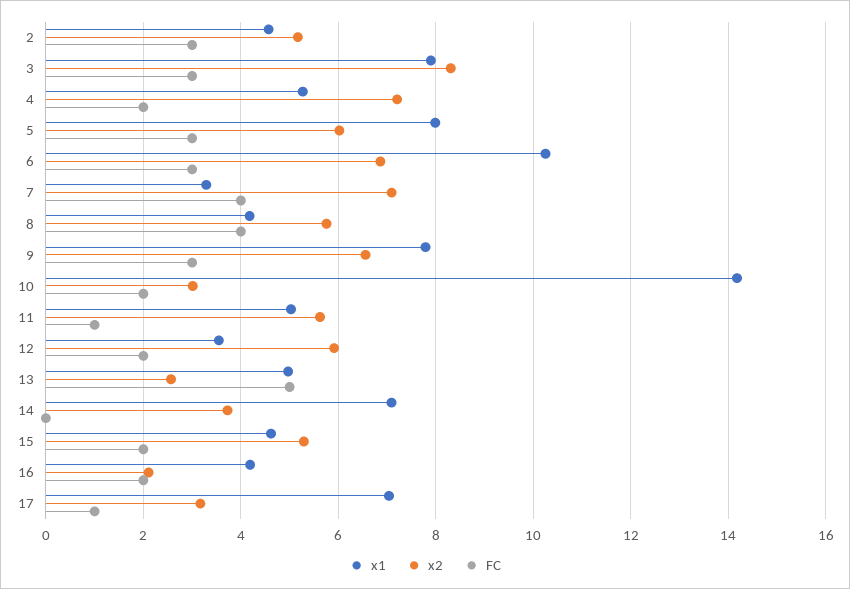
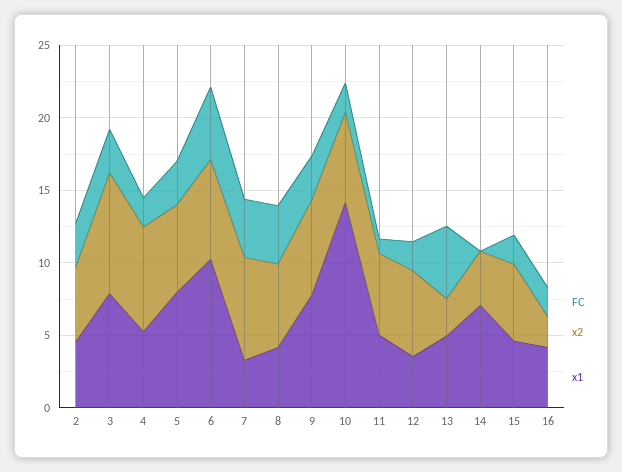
  {
    "x1": {
      "2": 4.6,
      "3": 8,
      "4": 5.2,
      "5": 8,
      "6": 10.2,
      "7": 3.2,
      "8": 4.2,
      "9": 7.8,
      "10": 14.2,
      "11": 5,
      "12": 3.6,
      "13": 5,
      "14": 7,
      "15": 4.6,
-     "16": 4.2,
+     "16": 4.2
-     "17": 7
    },
    "x2": {
      "2": 5.2,
      "3": 8.4,
      "4": 7.2,
      "5": 6,
      "6": 6.8,
      "7": 7,
      "8": 5.8,
      "9": 6.6,
-     "10": 3,
+     "10": 6,
      "11": 5.6,
      "12": 6,
      "13": 2.6,
      "14": 3.8,
      "15": 5.2,
-     "16": 2.2,
+     "16": 2.2
-     "17": 3.2
    },
    "FC": {
      "2": 3,
      "3": 3,
      "4": 2,
      "5": 3,
-     "6": 3,
+     "6": 5,
      "7": 4,
      "8": 4,
      "9": 3,
      "10": 2,
      "11": 1,
      "12": 2,
      "13": 5,
      "14": 0,
      "15": 2,
-     "16": 2,
+     "16": 2
-     "17": 1
    }
  }

